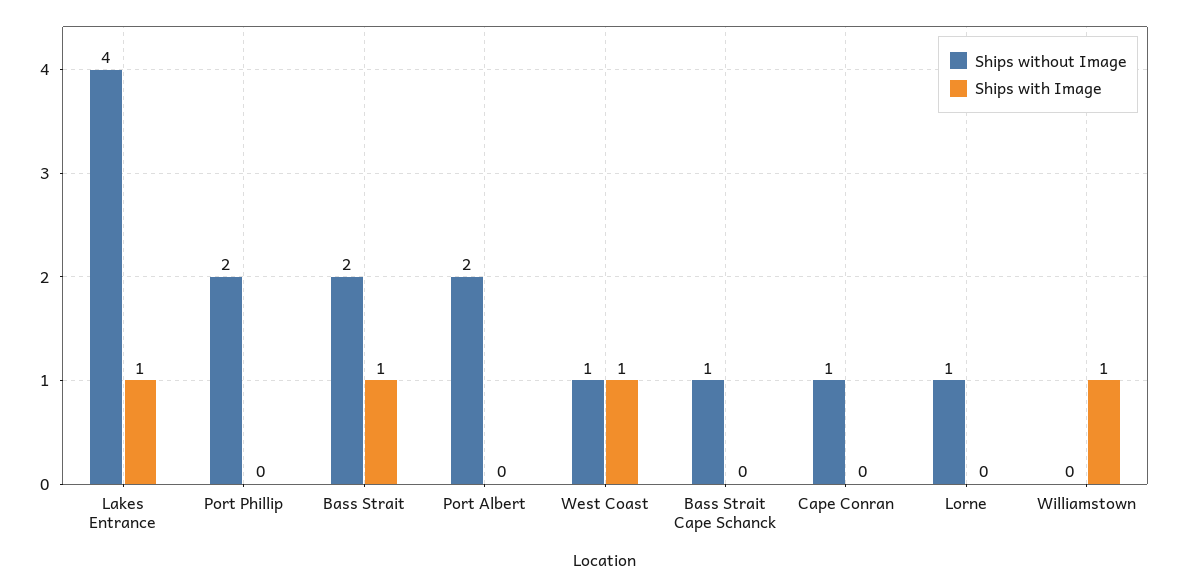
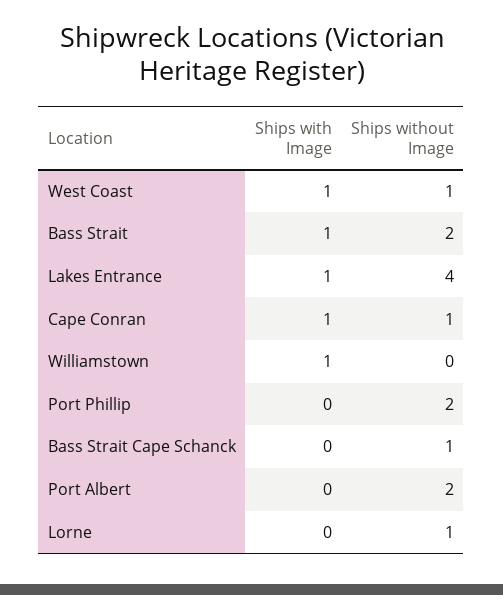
  {
    "Ships without Image": {
      "Lakes Entrance": 4,
      "Port Phillip": 2,
      "Bass Strait": 2,
      "Port Albert": 2,
      "West Coast": 1,
      "Bass Strait Cape Schanck": 1,
      "Cape Conran": 1,
      "Lorne": 1,
      "Williamstown": 0
    },
    "Ships with Image": {
      "Lakes Entrance": 1,
      "Port Phillip": 0,
      "Bass Strait": 1,
      "Port Albert": 0,
      "West Coast": 1,
      "Bass Strait Cape Schanck": 0,
-     "Cape Conran": 0,
+     "Cape Conran": 1,
      "Lorne": 0,
      "Williamstown": 1
    }
  }

